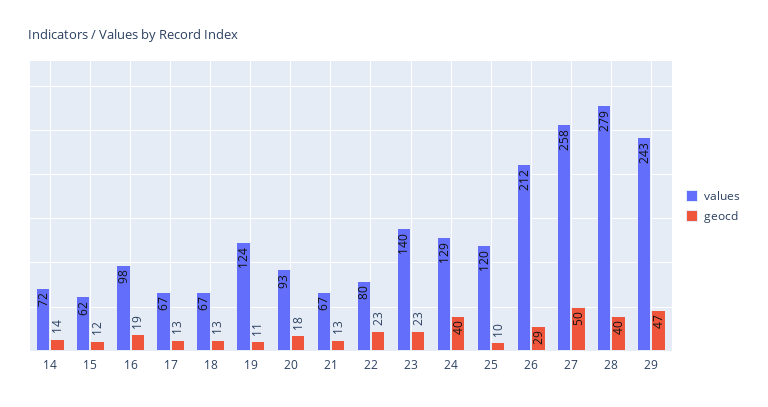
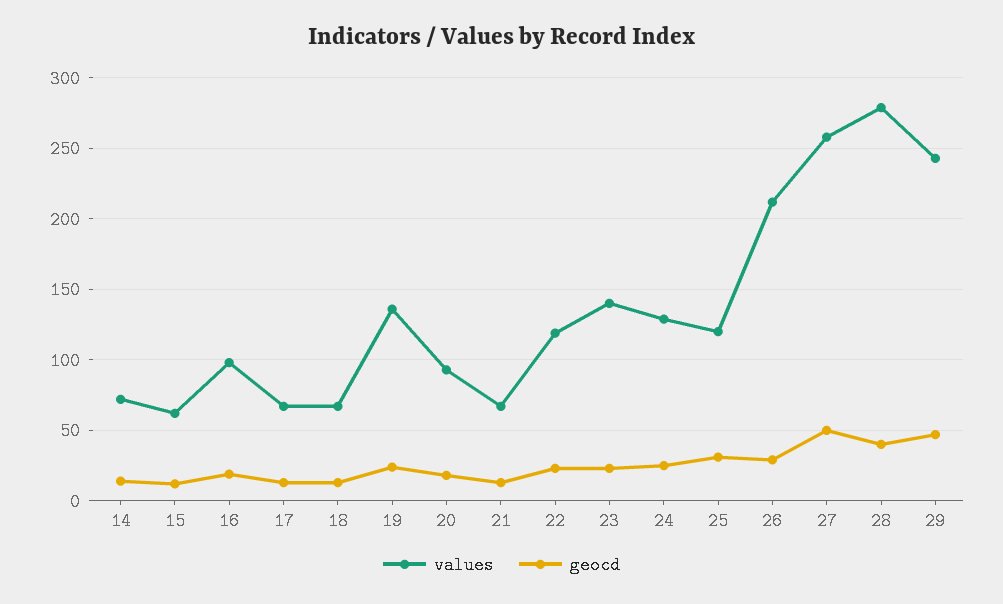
  {
    "values": {
      "14": 72,
      "15": 62,
      "16": 98,
      "17": 67,
      "18": 67,
-     "19": 124,
+     "19": 135,
      "20": 93,
      "21": 67,
-     "22": 80,
+     "22": 120,
      "23": 140,
      "24": 129,
      "25": 120,
      "26": 212,
      "27": 258,
      "28": 279,
      "29": 243
    },
    "geocd": {
      "14": 14,
      "15": 12,
      "16": 19,
      "17": 13,
      "18": 13,
-     "19": 11,
+     "19": 25,
      "20": 18,
      "21": 13,
      "22": 23,
      "23": 23,
-     "24": 40,
+     "24": 25,
-     "25": 10,
+     "25": 30,
      "26": 29,
      "27": 50,
      "28": 40,
      "29": 47
    }
  }

